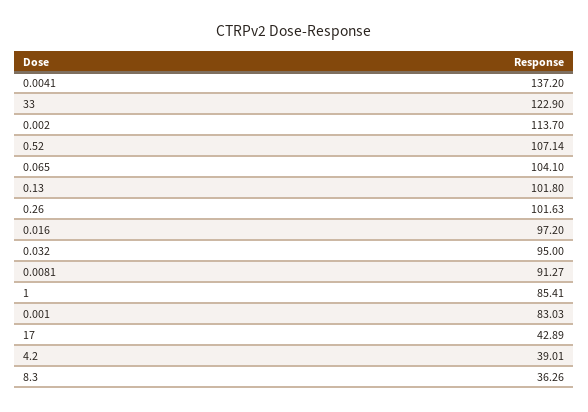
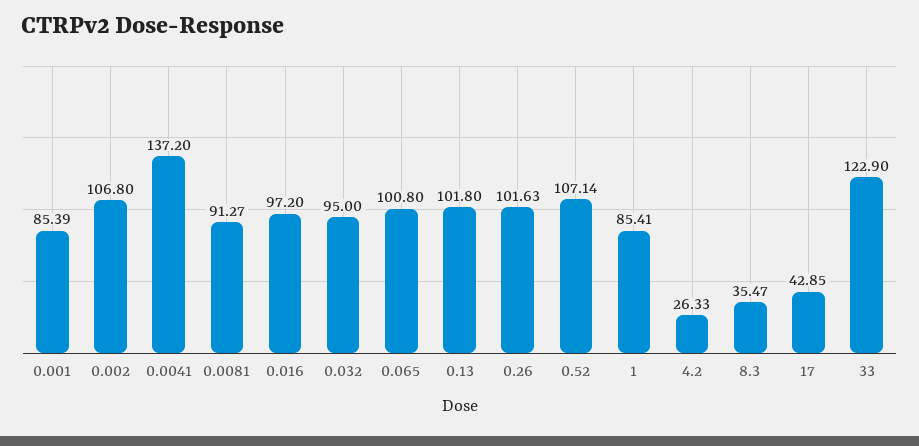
  {
    "0.0041": 137.2,
    "33": 122.9,
-   "0.002": 113.7,
+   "0.002": 106.8,
    "0.52": 107.14,
-   "0.065": 104.1,
+   "0.065": 100.8,
    "0.13": 101.8,
    "0.26": 101.63,
    "0.016": 97.2,
    "0.032": 95,
    "0.0081": 91.27,
    "1": 85.41,
-   "0.001": 83.03,
+   "0.001": 85.39,
-   "17": 42.89,
+   "17": 42.85,
-   "4.2": 39.01,
+   "4.2": 26.33,
-   "8.3": 36.26
+   "8.3": 35.47
  }

